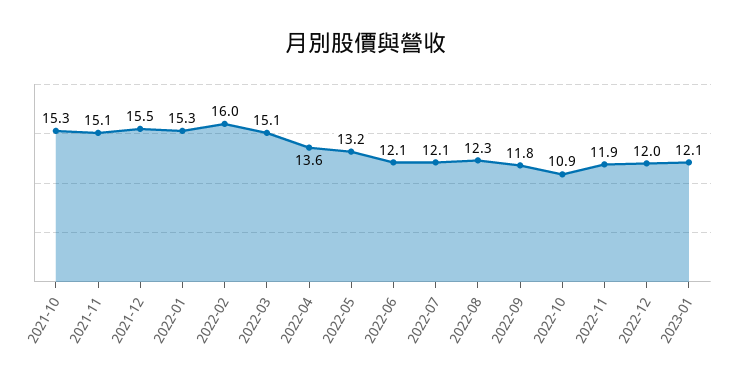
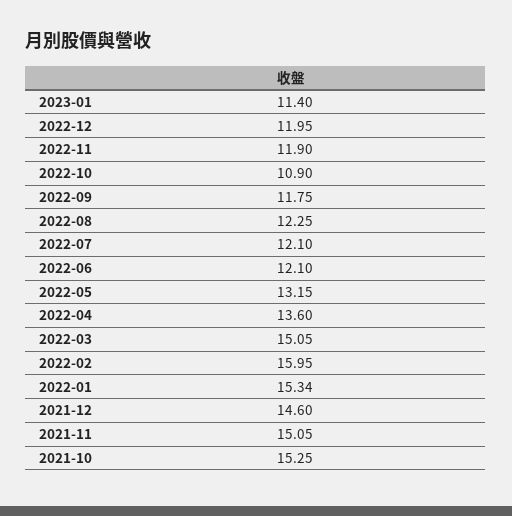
  {
    "2021-10": 15.25,
    "2021-11": 15.05,
-   "2021-12": 15.5,
+   "2021-12": 14.6,
    "2022-01": 15.34,
    "2022-02": 15.95,
    "2022-03": 15.05,
    "2022-04": 13.6,
    "2022-05": 13.15,
    "2022-06": 12.1,
    "2022-07": 12.1,
    "2022-08": 12.25,
    "2022-09": 11.75,
    "2022-10": 10.9,
    "2022-11": 11.9,
    "2022-12": 11.95,
-   "2023-01": 12.1
+   "2023-01": 11.4
  }

